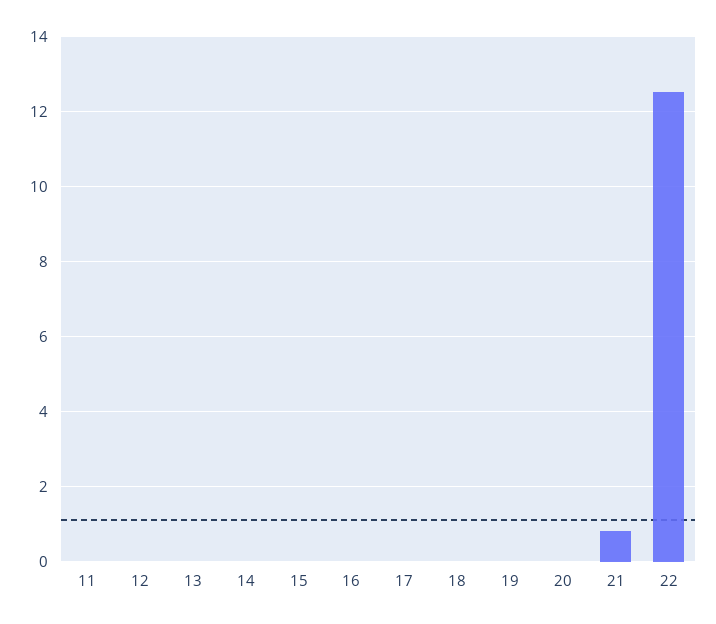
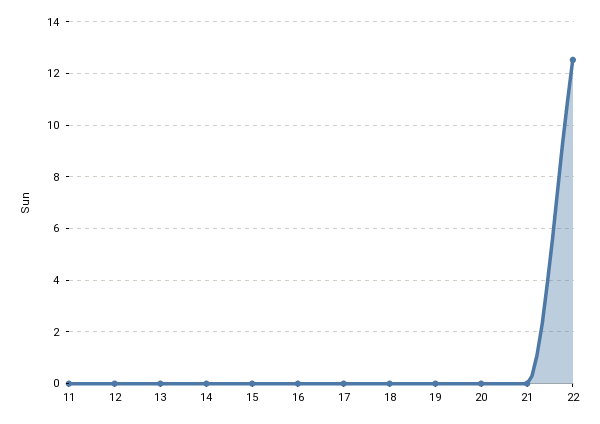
  {
    "11": 0,
    "12": 0,
    "13": 0,
    "14": 0,
    "15": 0,
    "16": 0,
    "17": 0,
    "18": 0,
    "19": 0,
    "20": 0,
-   "21": 0.8,
+   "21": 0,
    "22": 12.6
  }

